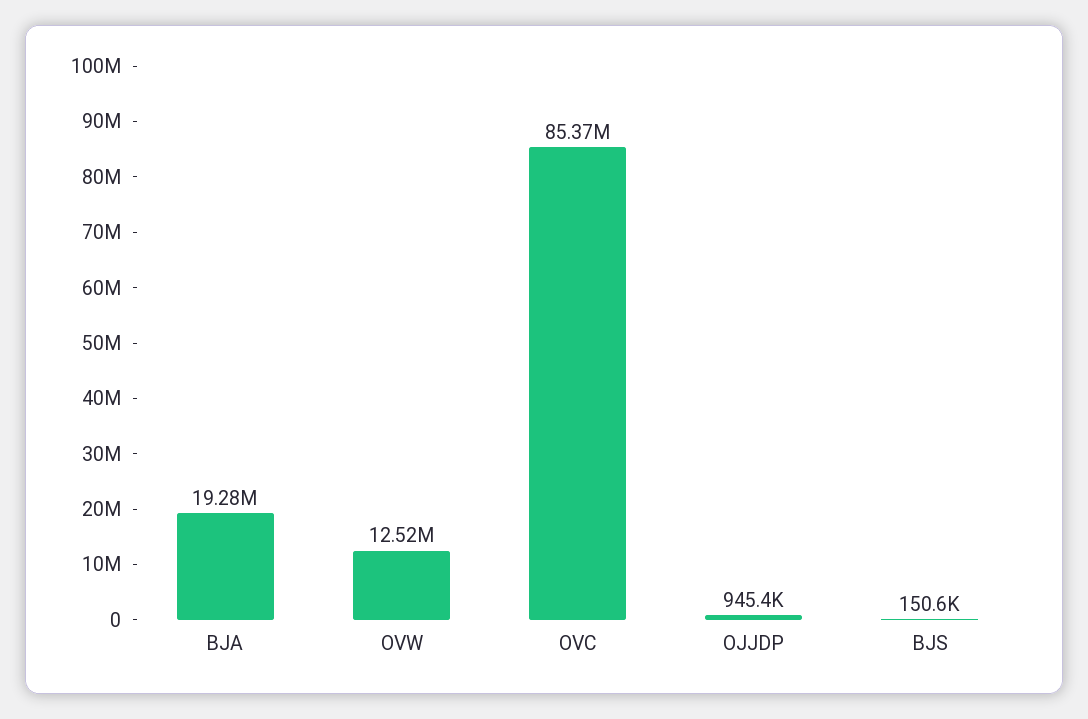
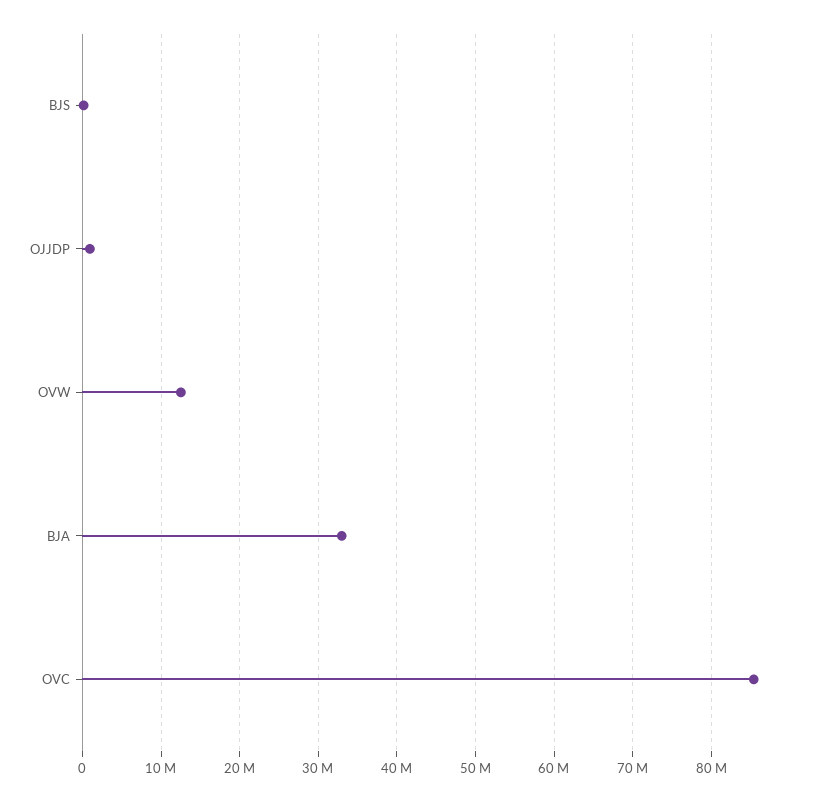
  {
-   "BJA": 19280000,
+   "BJA": 33000000,
    "OVW": 12520000,
    "OVC": 85370000,
    "OJJDP": 945400,
    "BJS": 150600
  }

